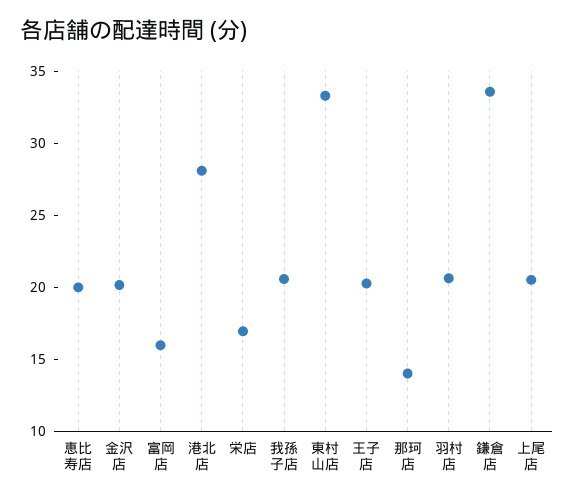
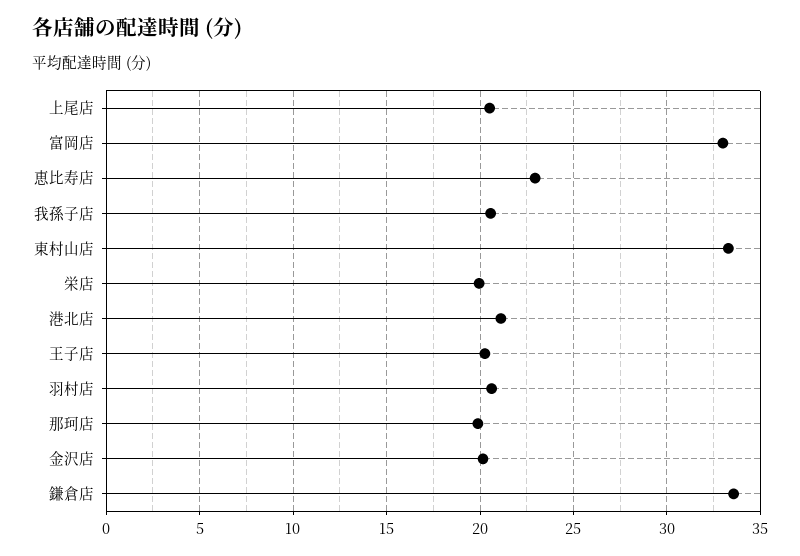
  {
-   "恵比寿店": 20,
+   "恵比寿店": 23,
    "金沢店": 20,
-   "富岡店": 16,
+   "富岡店": 33,
-   "港北店": 28,
+   "港北店": 21,
-   "栄店": 17,
+   "栄店": 20,
    "我孫子店": 20.5,
    "東村山店": 33.5,
    "王子店": 20.5,
-   "那珂店": 14,
+   "那珂店": 20,
    "羽村店": 20.5,
    "鎌倉店": 33.5,
    "上尾店": 20.5
  }

